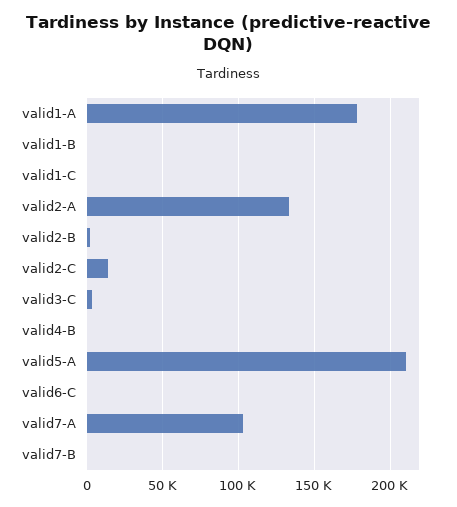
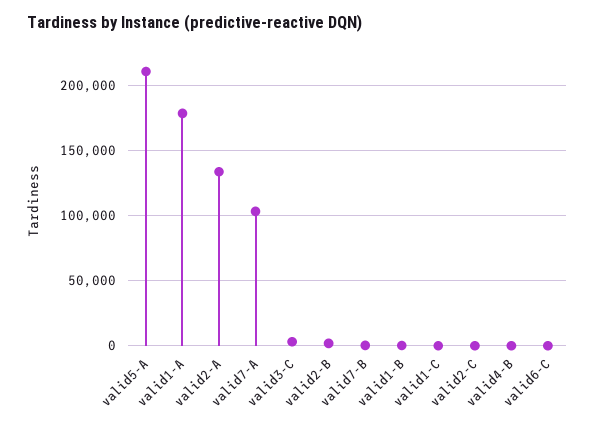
  {
    "valid1-A": 180000,
    "valid1-B": 0,
    "valid1-C": 0,
    "valid2-A": 135000,
    "valid2-B": 0,
-   "valid2-C": 15000,
+   "valid2-C": 0,
    "valid3-C": 5000,
    "valid4-B": 0,
    "valid5-A": 210000,
    "valid6-C": 0,
    "valid7-A": 105000,
    "valid7-B": 0
  }

